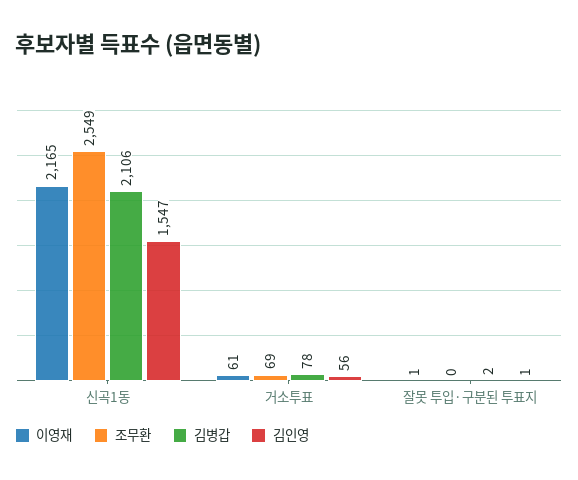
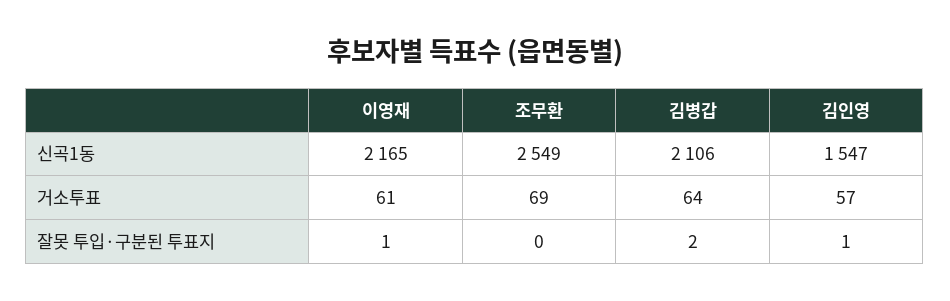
  {
    "이영재": {
      "신곡1동": 2165,
      "거소투표": 61,
      "잘못 투입·구분된 투표지": 1
    },
    "조무환": {
      "신곡1동": 2549,
      "거소투표": 69,
      "잘못 투입·구분된 투표지": 0
    },
    "김병갑": {
      "신곡1동": 2106,
-     "거소투표": 78,
+     "거소투표": 64,
      "잘못 투입·구분된 투표지": 2
    },
    "김인영": {
      "신곡1동": 1547,
-     "거소투표": 56,
+     "거소투표": 57,
      "잘못 투입·구분된 투표지": 1
    }
  }

